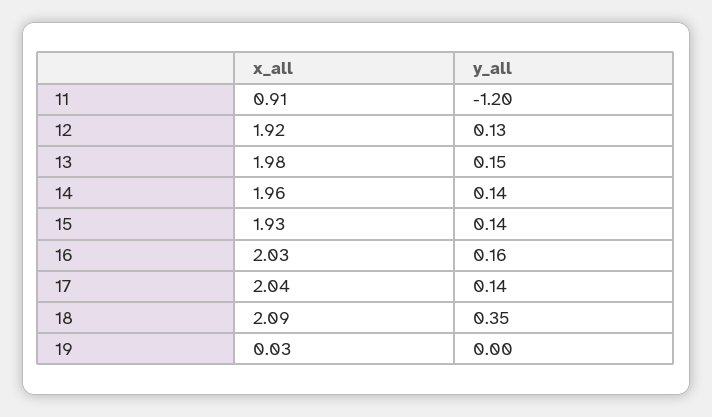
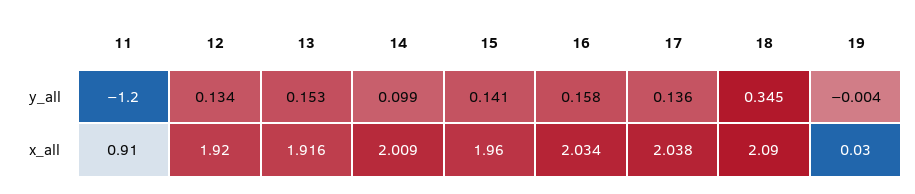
  {
    "x_all": {
      "11": 0.91,
      "12": 1.92,
-     "13": 1.98,
+     "13": 1.916,
-     "14": 1.96,
+     "14": 2.009,
-     "15": 1.93,
+     "15": 1.96,
      "16": 2.034,
      "17": 2.038,
      "18": 2.09,
      "19": 0.03
    },
    "y_all": {
      "11": -1.2,
      "12": 0.134,
      "13": 0.153,
-     "14": 0.14,
+     "14": 0.099,
      "15": 0.141,
      "16": 0.158,
      "17": 0.136,
      "18": 0.345,
      "19": -0.004
    }
  }

